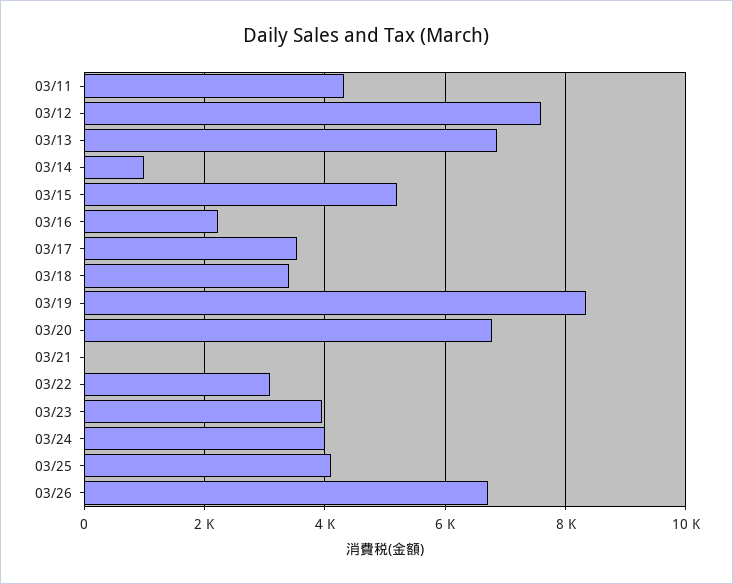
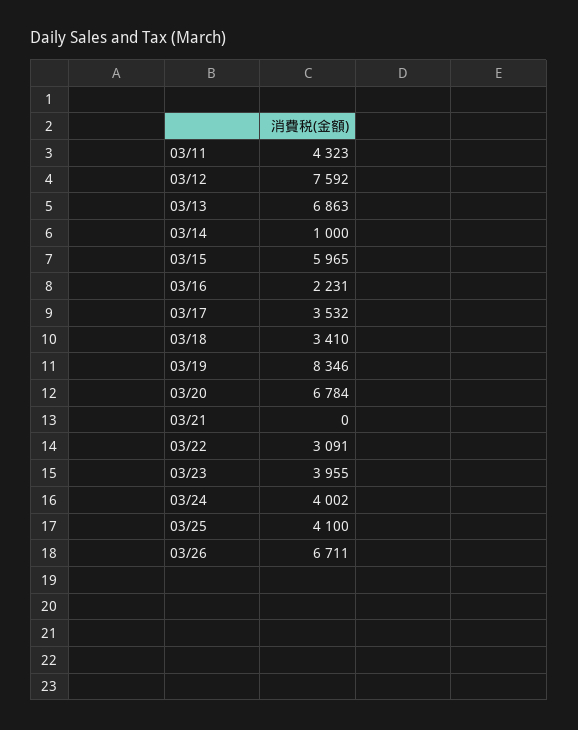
  {
    "03/11": 4323,
    "03/12": 7592,
    "03/13": 6863,
    "03/14": 1000,
-   "03/15": 5200,
+   "03/15": 5965,
    "03/16": 2231,
    "03/17": 3532,
    "03/18": 3410,
    "03/19": 8346,
    "03/20": 6784,
    "03/21": 0,
    "03/22": 3091,
    "03/23": 3955,
    "03/24": 4002,
    "03/25": 4100,
    "03/26": 6711
  }

